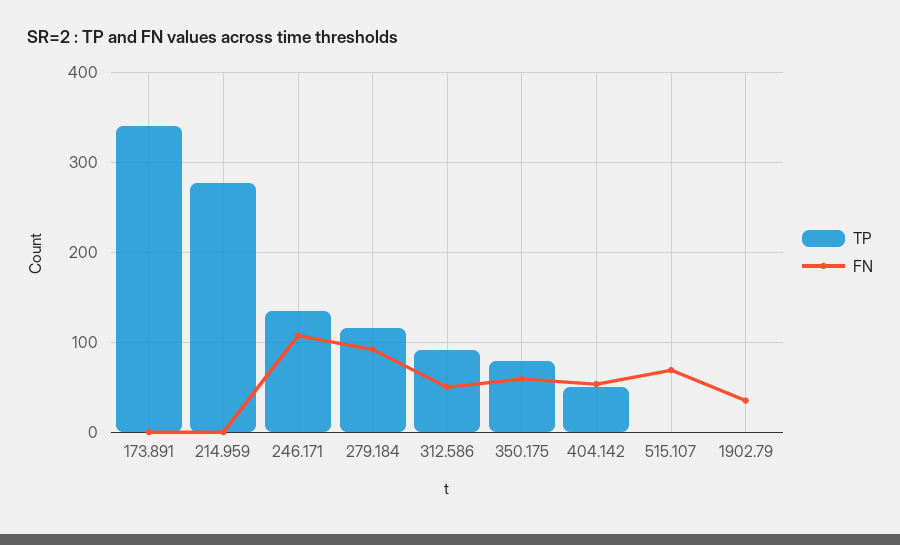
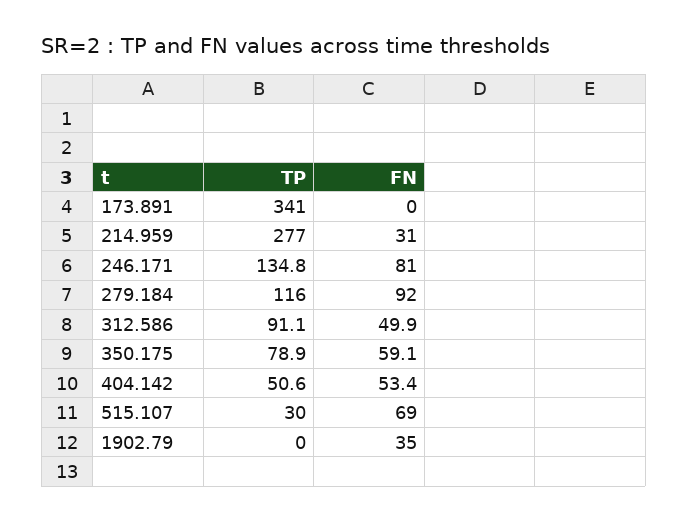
  {
    "TP": {
      "173.891": 341,
      "214.959": 277,
      "246.171": 134.8,
      "279.184": 116,
      "312.586": 91.1,
      "350.175": 78.9,
      "404.142": 50.6,
-     "515.107": 0,
+     "515.107": 30,
      "1902.79": 0
    },
    "FN": {
      "173.891": 0,
-     "214.959": 0,
+     "214.959": 31,
-     "246.171": 110,
+     "246.171": 81,
      "279.184": 92,
      "312.586": 49.9,
      "350.175": 59.1,
      "404.142": 53.4,
      "515.107": 69,
      "1902.79": 35
    }
  }

